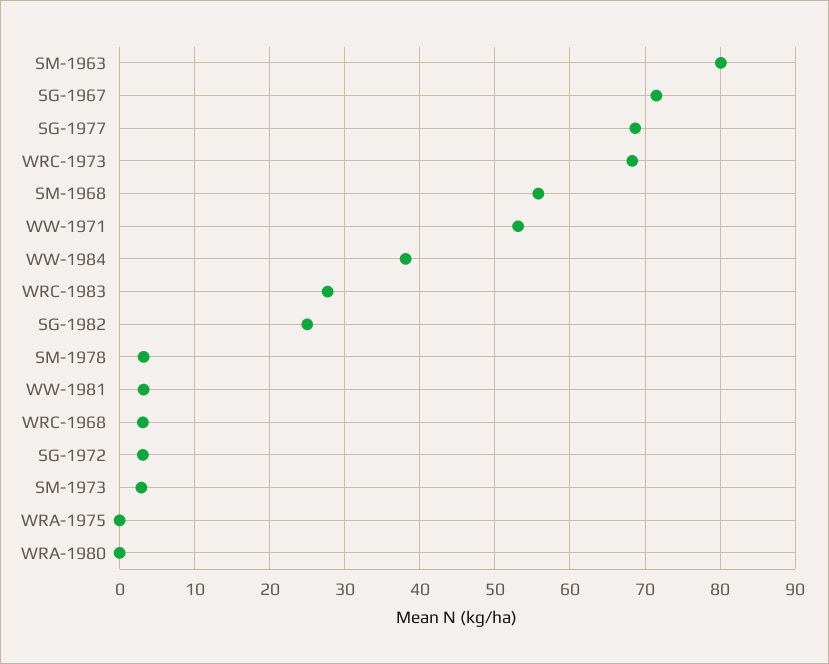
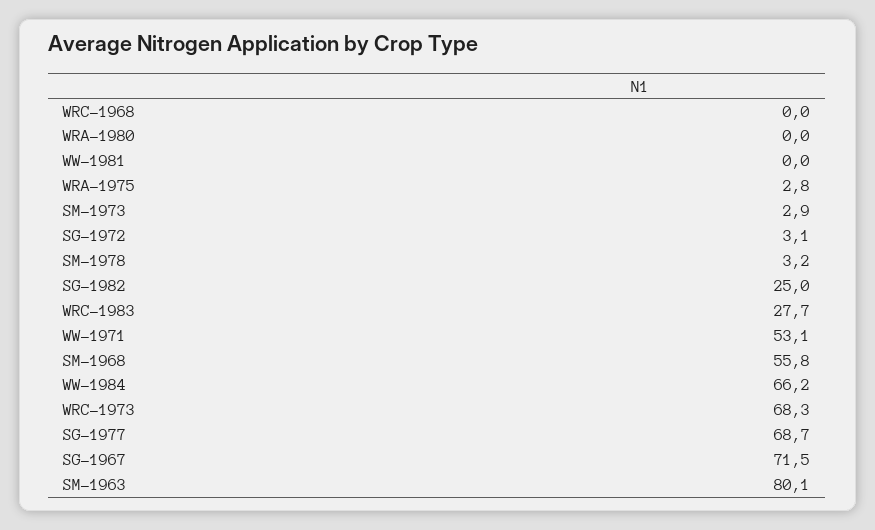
  {
    "SM-1963": 80.1,
    "SG-1967": 71.5,
    "SG-1977": 68.7,
    "WRC-1973": 68.3,
    "SM-1968": 55.8,
    "WW-1971": 53.1,
-   "WW-1984": 38,
+   "WW-1984": 66.2,
    "WRC-1983": 27.7,
    "SG-1982": 25,
    "SM-1978": 3.2,
-   "WW-1981": 3,
+   "WW-1981": 0,
-   "WRC-1968": 3,
+   "WRC-1968": 0,
    "SG-1972": 3.1,
    "SM-1973": 2.9,
-   "WRA-1975": 0,
+   "WRA-1975": 2.8,
    "WRA-1980": 0
  }

